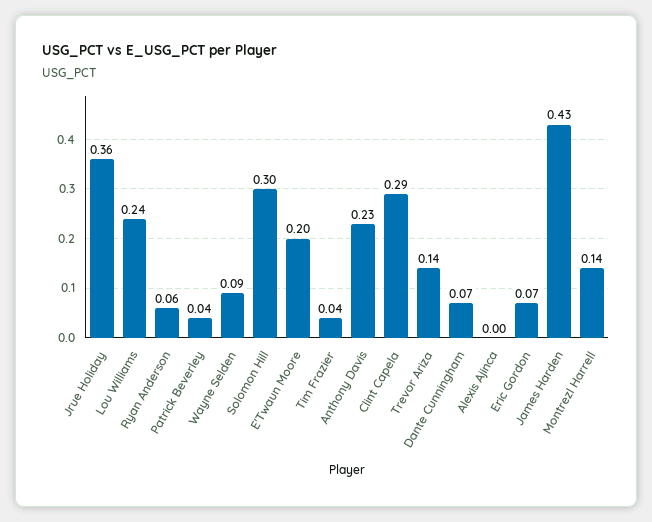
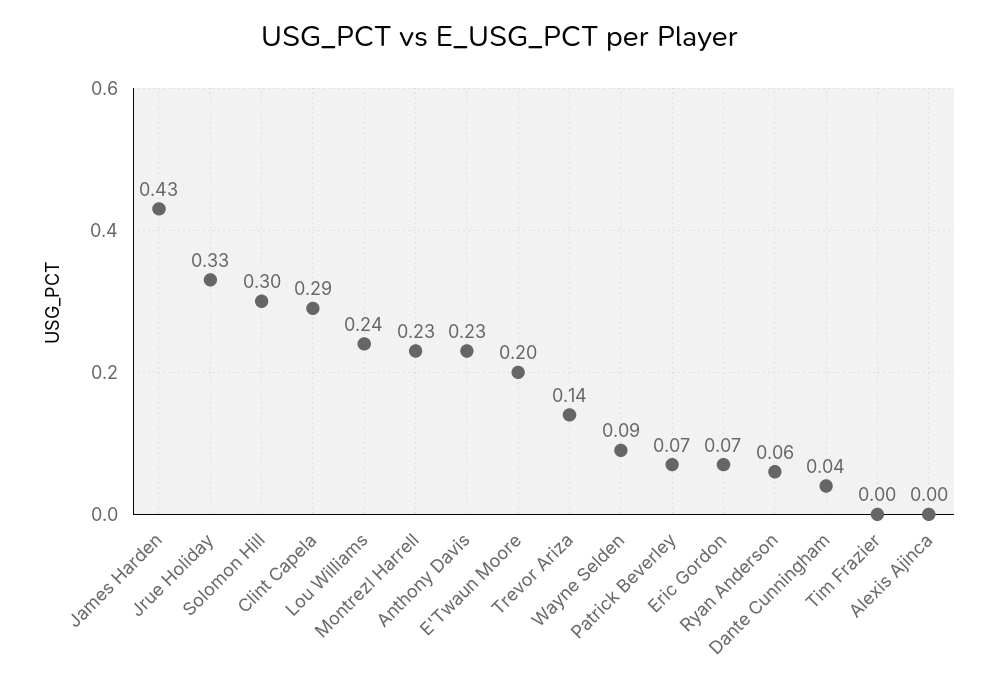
  {
-   "Jrue Holiday": 0.36,
+   "Jrue Holiday": 0.33,
    "Lou Williams": 0.24,
    "Ryan Anderson": 0.06,
-   "Patrick Beverley": 0.04,
+   "Patrick Beverley": 0.07,
    "Wayne Selden": 0.09,
    "Solomon Hill": 0.3,
    "E'Twaun Moore": 0.2,
-   "Tim Frazier": 0.04,
+   "Tim Frazier": 0,
    "Anthony Davis": 0.23,
    "Clint Capela": 0.29,
    "Trevor Ariza": 0.14,
-   "Dante Cunningham": 0.07,
+   "Dante Cunningham": 0.04,
    "Alexis Ajinca": 0,
    "Eric Gordon": 0.07,
    "James Harden": 0.43,
-   "Montrezl Harrell": 0.14
+   "Montrezl Harrell": 0.23
  }

